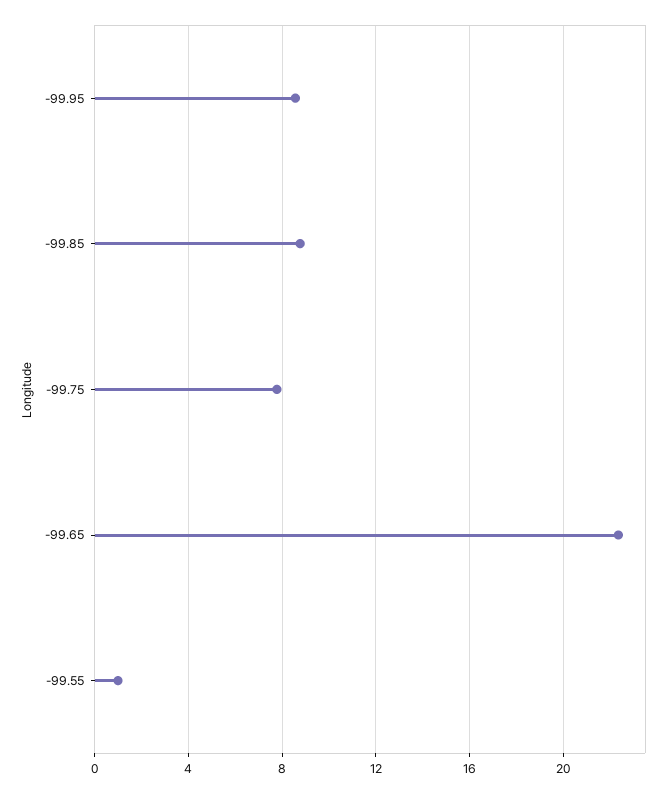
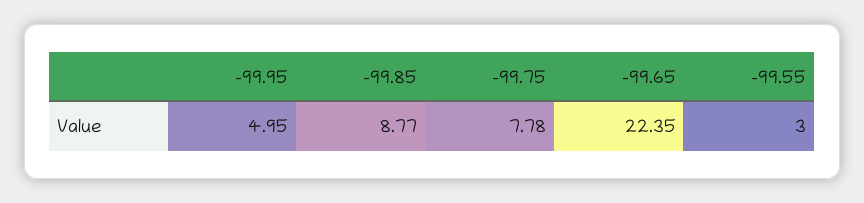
  {
-   "-99.95": 8.5,
+   "-99.95": 4.95,
    "-99.85": 8.77,
    "-99.75": 7.78,
    "-99.65": 22.35,
-   "-99.55": 1
+   "-99.55": 3
  }

